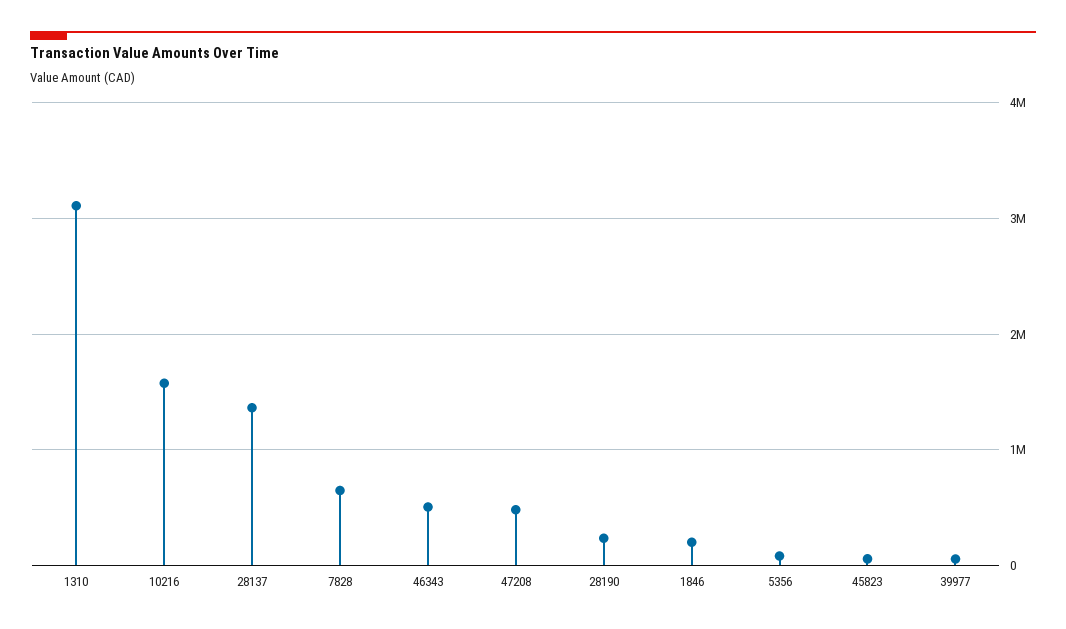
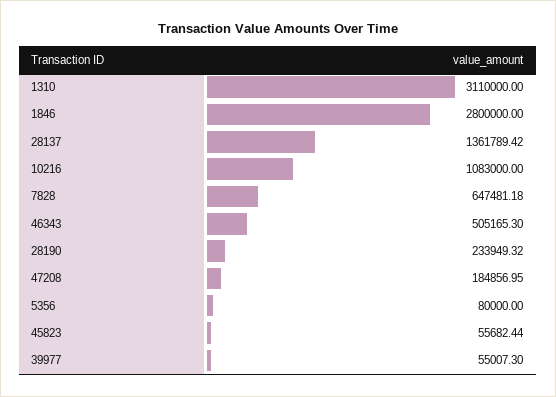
  {
    "1310": 3110000,
-   "10216": 1600000,
+   "10216": 1083000,
    "28137": 1361789.42,
    "7828": 647481.18,
    "46343": 505165.3,
-   "47208": 500000,
+   "47208": 184856.95,
    "28190": 233949.32,
-   "1846": 200000,
+   "1846": 2800000,
    "5356": 80000,
    "45823": 55682.44,
    "39977": 55007.3
  }

